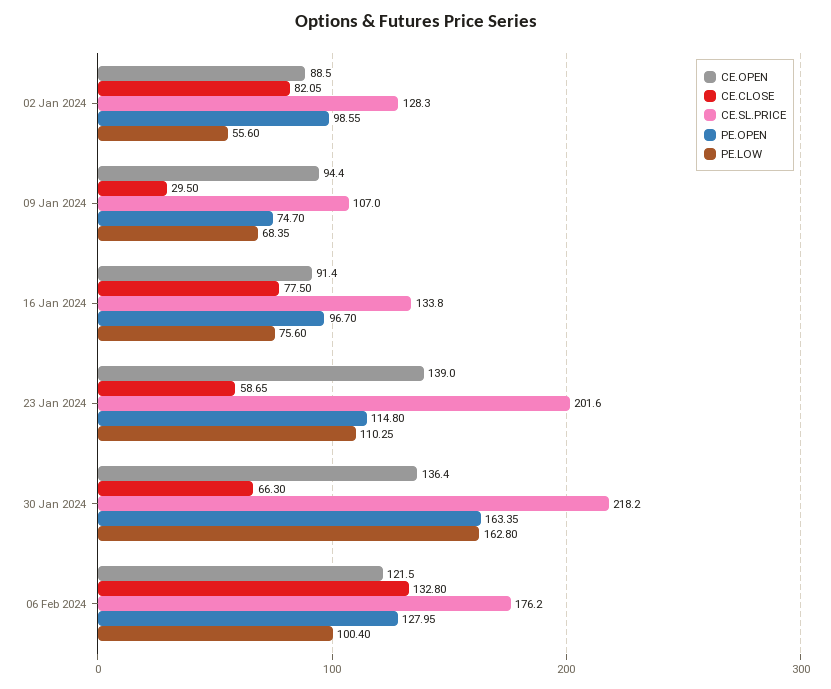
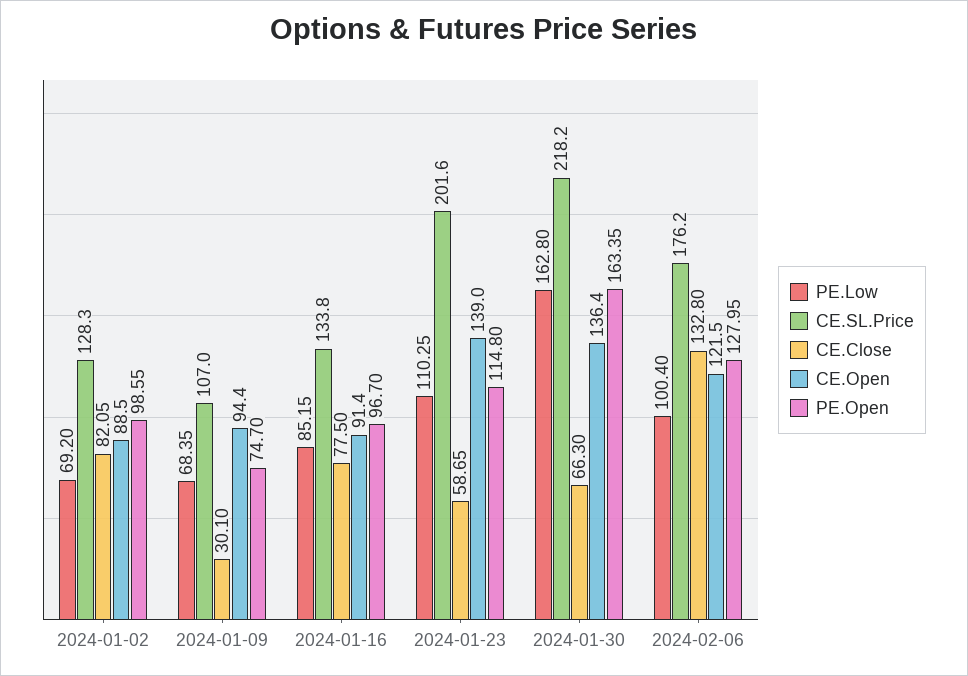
  {
    "CE.OPEN": {
      "02 Jan 2024": 88.5,
      "09 Jan 2024": 94.4,
      "16 Jan 2024": 91.4,
      "23 Jan 2024": 139,
      "30 Jan 2024": 136.4,
      "06 Feb 2024": 121.5
    },
    "CE.CLOSE": {
      "02 Jan 2024": 82.05,
-     "09 Jan 2024": 29.5,
+     "09 Jan 2024": 30.1,
      "16 Jan 2024": 77.5,
      "23 Jan 2024": 58.65,
      "30 Jan 2024": 66.3,
      "06 Feb 2024": 132.8
    },
    "CE.SL.PRICE": {
      "02 Jan 2024": 128.3,
      "09 Jan 2024": 107,
      "16 Jan 2024": 133.8,
      "23 Jan 2024": 201.6,
      "30 Jan 2024": 218.2,
      "06 Feb 2024": 176.2
    },
    "PE.OPEN": {
      "02 Jan 2024": 98.55,
      "09 Jan 2024": 74.7,
      "16 Jan 2024": 96.7,
      "23 Jan 2024": 114.8,
      "30 Jan 2024": 163.35,
      "06 Feb 2024": 127.95
    },
    "PE.LOW": {
-     "02 Jan 2024": 55.6,
+     "02 Jan 2024": 69.2,
      "09 Jan 2024": 68.35,
-     "16 Jan 2024": 75.6,
+     "16 Jan 2024": 85.15,
      "23 Jan 2024": 110.25,
      "30 Jan 2024": 162.8,
      "06 Feb 2024": 100.4
    }
  }

